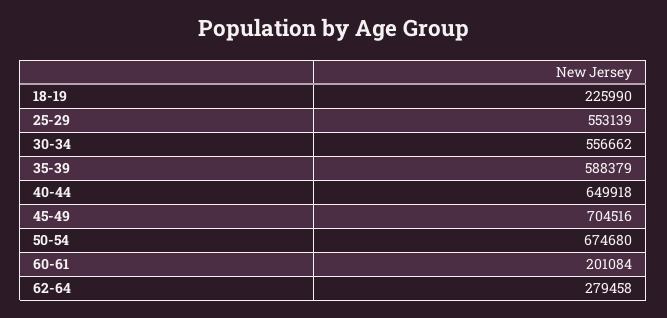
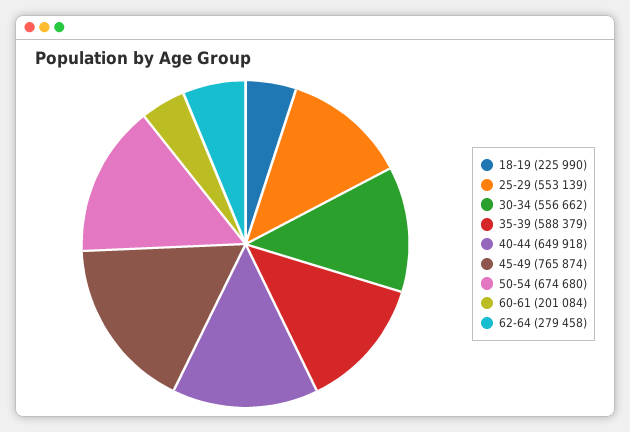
  {
    "18-19": 225990,
    "25-29": 553139,
    "30-34": 556662,
    "35-39": 588379,
    "40-44": 649918,
-   "45-49": 704516,
+   "45-49": 765874,
    "50-54": 674680,
    "60-61": 201084,
    "62-64": 279458
  }

